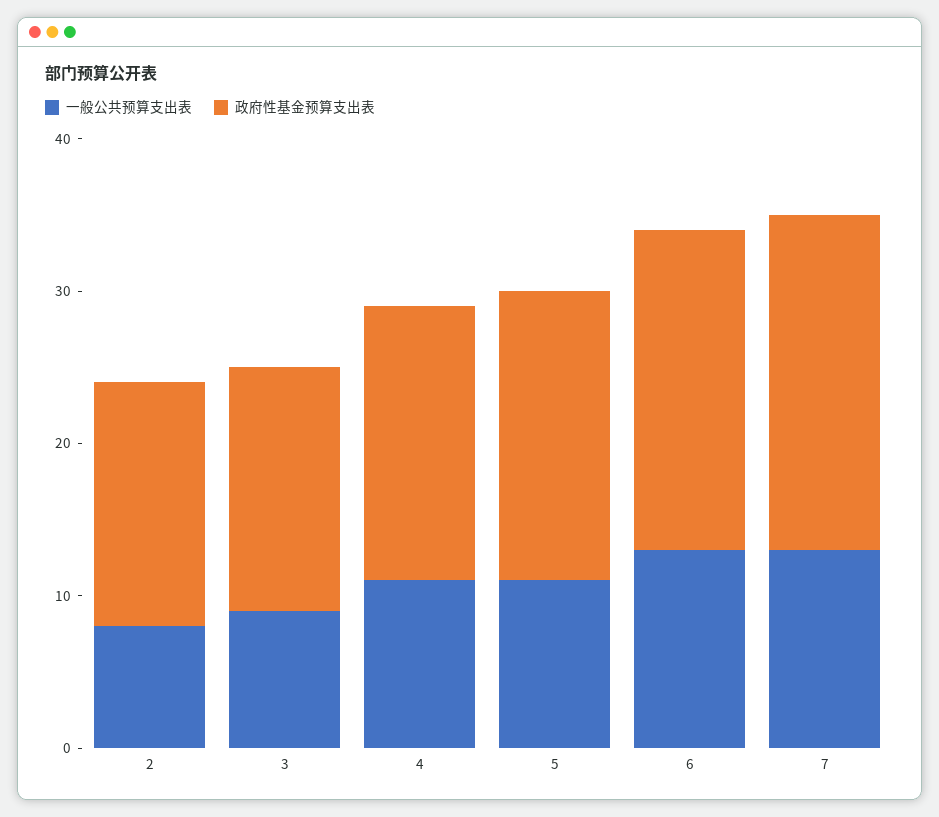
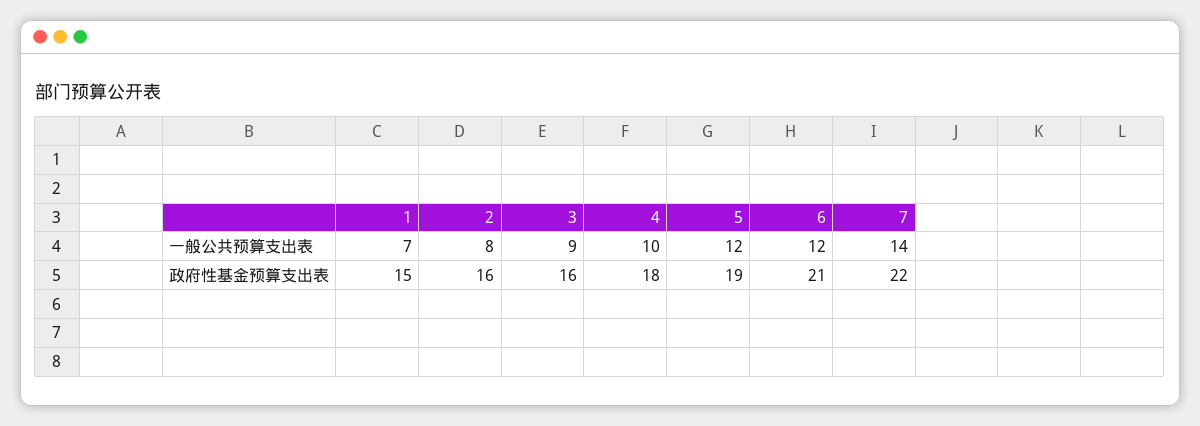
  {
    "一般公共预算支出表": {
      "2": 8,
      "3": 9,
-     "4": 11,
+     "4": 10,
-     "5": 11,
+     "5": 12,
-     "6": 13,
+     "6": 12,
-     "7": 13
+     "7": 14,
+     "1": 7
    },
    "政府性基金预算支出表": {
      "2": 16,
      "3": 16,
      "4": 18,
      "5": 19,
      "6": 21,
-     "7": 22
+     "7": 22,
+     "1": 15
    }
  }

